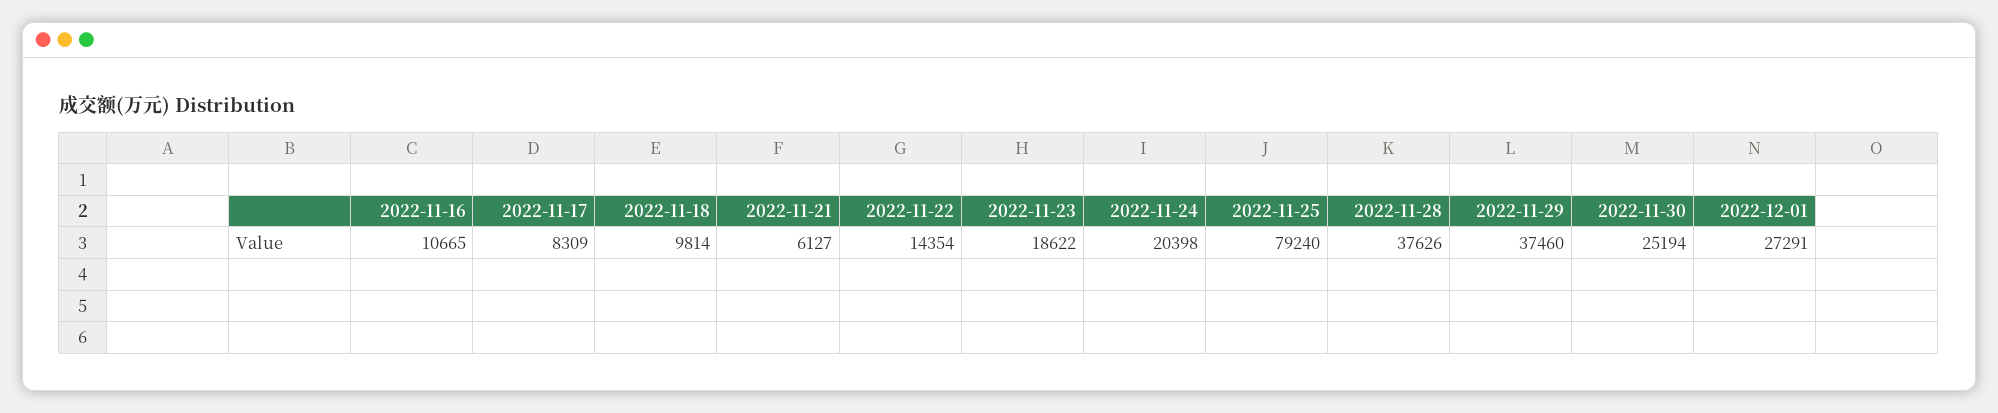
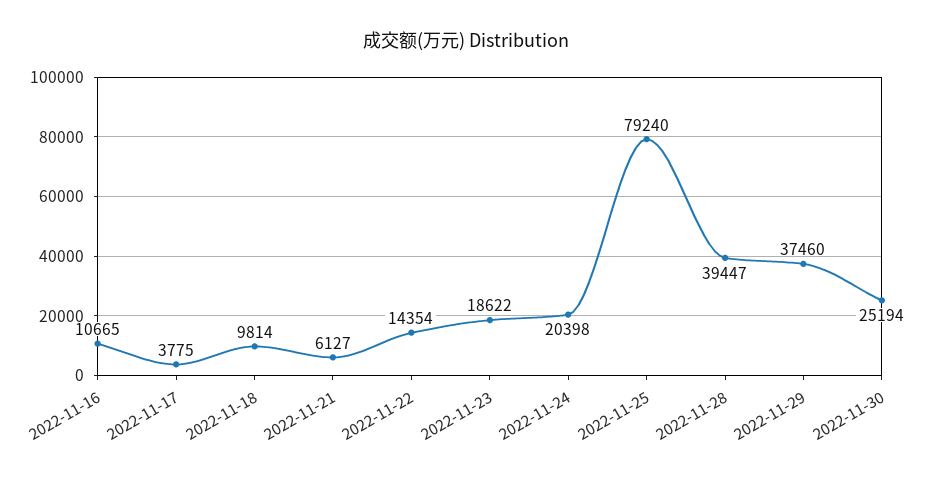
  {
    "2022-11-16": 10665,
-   "2022-11-17": 8309,
+   "2022-11-17": 3775,
    "2022-11-18": 9814,
    "2022-11-21": 6127,
    "2022-11-22": 14354,
    "2022-11-23": 18622,
    "2022-11-24": 20398,
    "2022-11-25": 79240,
-   "2022-11-28": 37626,
+   "2022-11-28": 39447,
    "2022-11-29": 37460,
-   "2022-11-30": 25194,
+   "2022-11-30": 25194
-   "2022-12-01": 27291
  }

